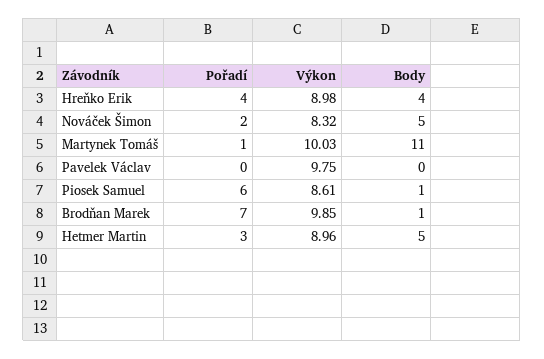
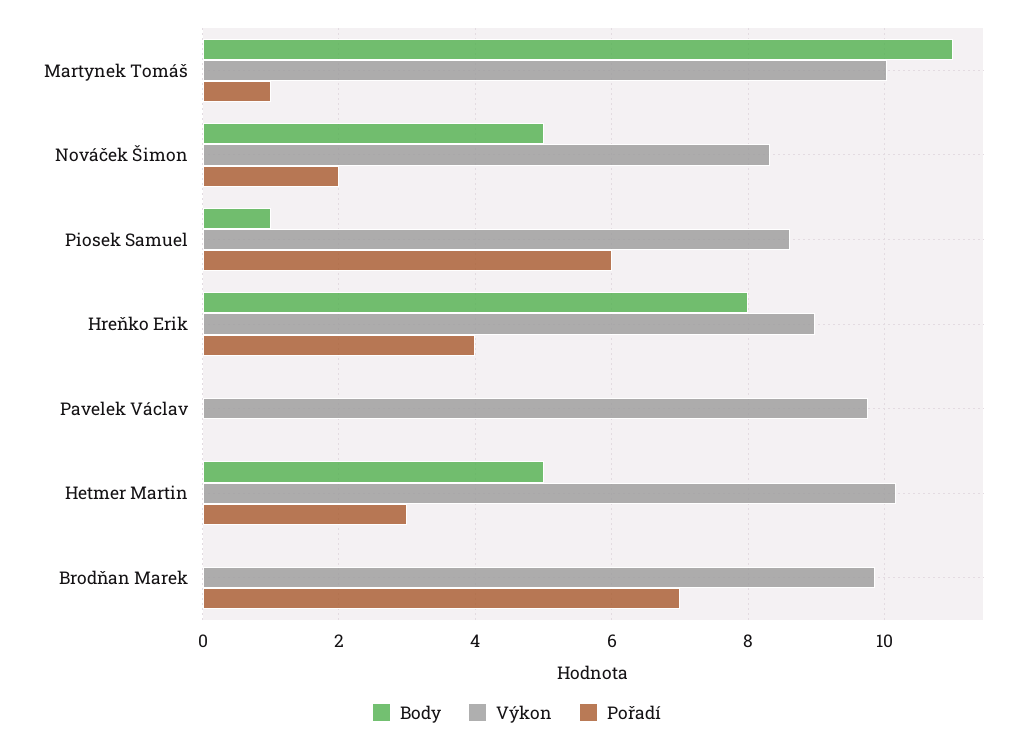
  {
    "Pořadí": {
      "Hreňko Erik": 4,
      "Nováček Šimon": 2,
      "Martynek Tomáš": 1,
      "Pavelek Václav": 0,
      "Piosek Samuel": 6,
      "Brodňan Marek": 7,
      "Hetmer Martin": 3
    },
    "Výkon": {
      "Hreňko Erik": 8.98,
      "Nováček Šimon": 8.32,
      "Martynek Tomáš": 10.03,
      "Pavelek Václav": 9.75,
      "Piosek Samuel": 8.61,
      "Brodňan Marek": 9.85,
-     "Hetmer Martin": 8.96
+     "Hetmer Martin": 10.2
    },
    "Body": {
-     "Hreňko Erik": 4,
+     "Hreňko Erik": 8,
      "Nováček Šimon": 5,
      "Martynek Tomáš": 11,
      "Pavelek Václav": 0,
      "Piosek Samuel": 1,
-     "Brodňan Marek": 1,
+     "Brodňan Marek": 0,
      "Hetmer Martin": 5
    }
  }

